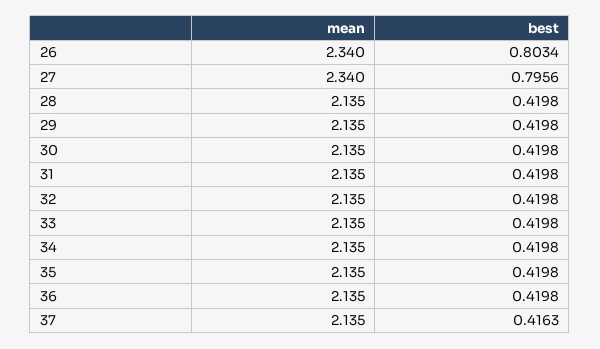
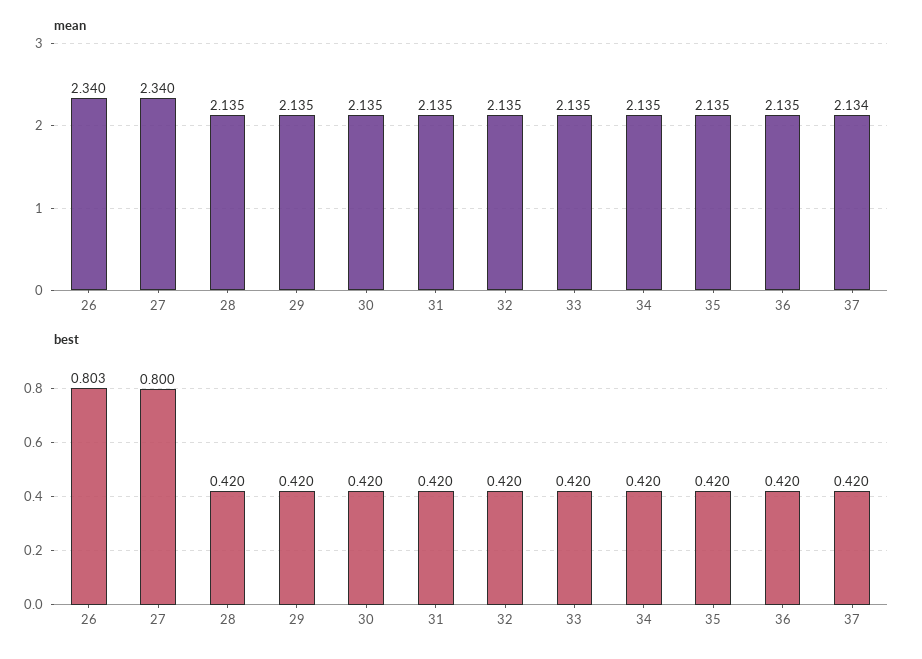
  {
    "mean": {
      "26": 2.34,
      "27": 2.34,
      "28": 2.135,
      "29": 2.135,
      "30": 2.135,
      "31": 2.135,
      "32": 2.135,
      "33": 2.135,
      "34": 2.135,
      "35": 2.135,
      "36": 2.135,
-     "37": 2.135
+     "37": 2.134
    },
    "best": {
      "26": 0.8034,
-     "27": 0.7956,
+     "27": 0.8,
      "28": 0.4198,
      "29": 0.4198,
      "30": 0.4198,
      "31": 0.4198,
      "32": 0.4198,
      "33": 0.4198,
      "34": 0.4198,
      "35": 0.4198,
      "36": 0.4198,
-     "37": 0.4163
+     "37": 0.42
    }
  }

